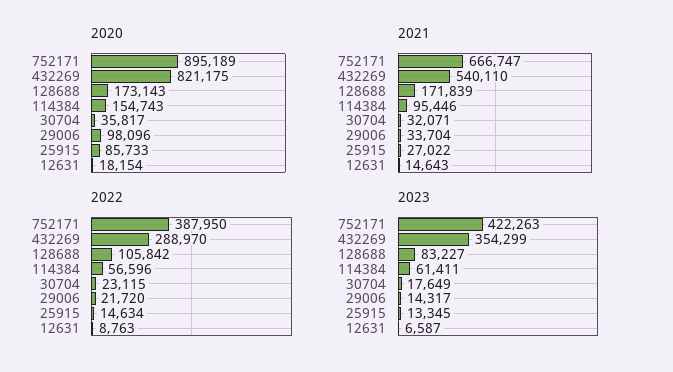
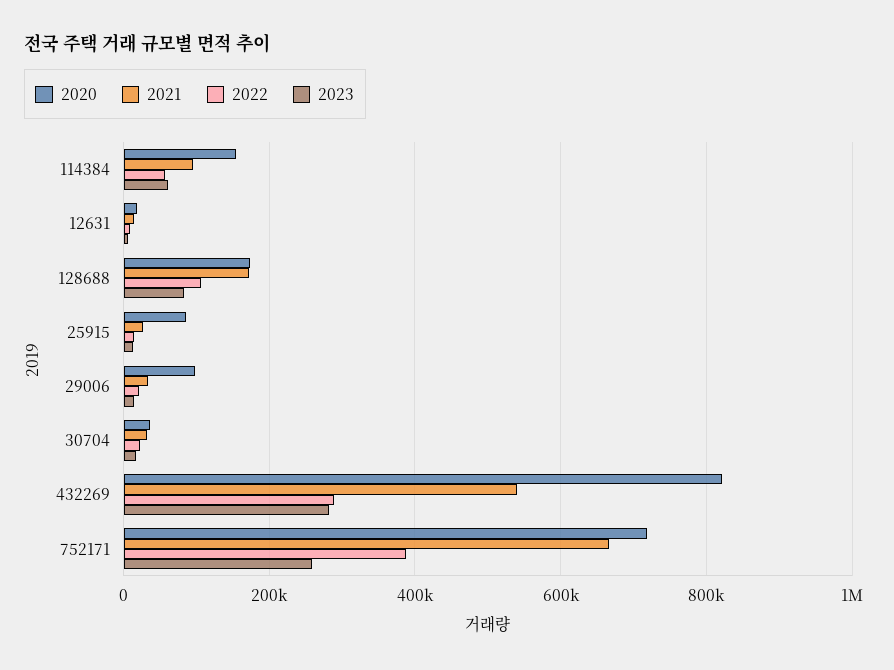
  {
    "2020": {
-     "752171": 895189,
+     "752171": 720000,
      "432269": 821175,
      "128688": 173143,
      "114384": 154743,
      "30704": 35817,
      "29006": 98096,
      "25915": 85733,
      "12631": 18154
    },
    "2021": {
      "752171": 666747,
      "432269": 540110,
      "128688": 171839,
      "114384": 95446,
      "30704": 32071,
      "29006": 33704,
      "25915": 27022,
      "12631": 14643
    },
    "2022": {
      "752171": 387950,
      "432269": 288970,
      "128688": 105842,
      "114384": 56596,
      "30704": 23115,
      "29006": 21720,
      "25915": 14634,
      "12631": 8763
    },
    "2023": {
-     "752171": 422263,
+     "752171": 260000,
-     "432269": 354299,
+     "432269": 280000,
      "128688": 83227,
      "114384": 61411,
      "30704": 17649,
      "29006": 14317,
      "25915": 13345,
      "12631": 6587
    }
  }

